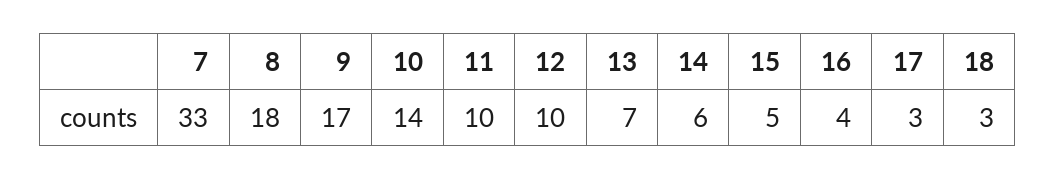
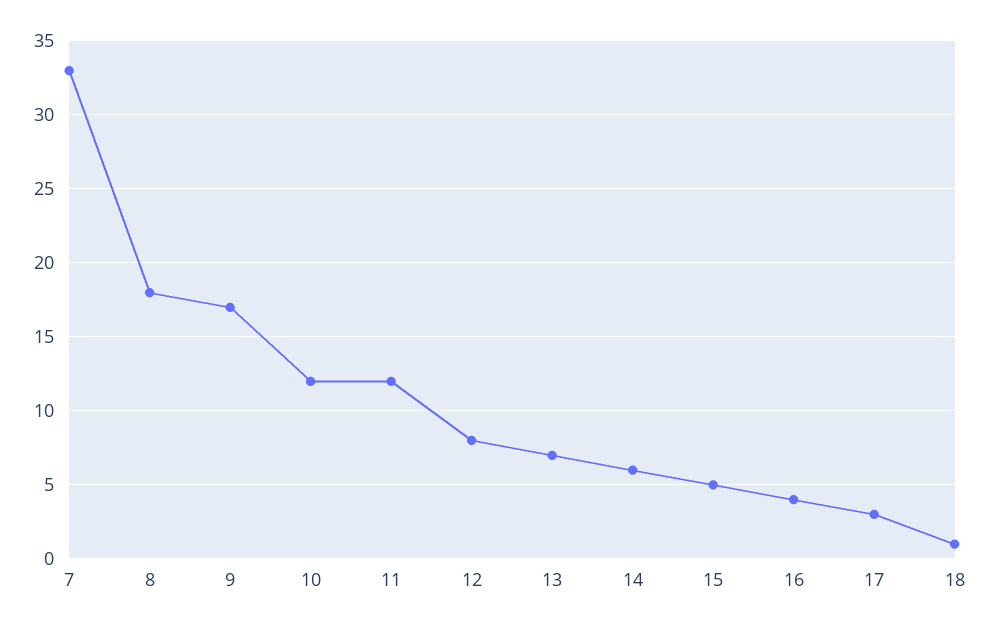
  {
    "7": 33,
    "8": 18,
    "9": 17,
-   "10": 14,
+   "10": 12,
-   "11": 10,
+   "11": 12,
-   "12": 10,
+   "12": 8,
    "13": 7,
    "14": 6,
    "15": 5,
    "16": 4,
    "17": 3,
-   "18": 3
+   "18": 1
  }

